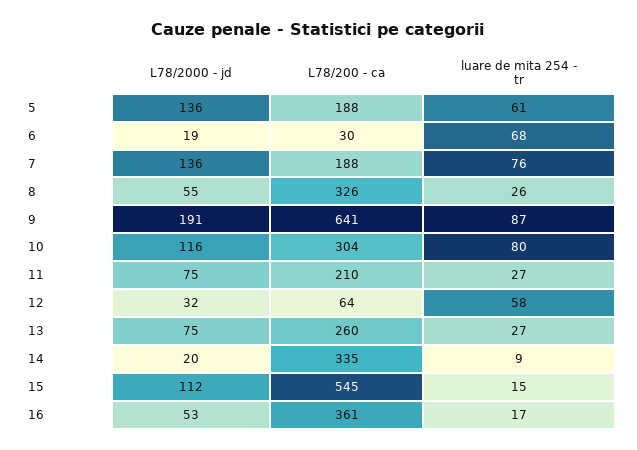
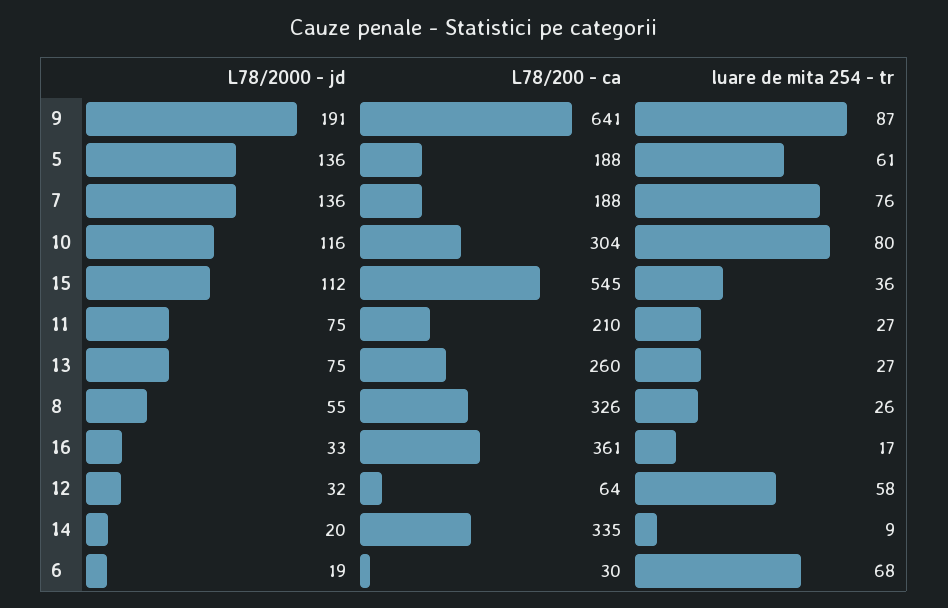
  {
    "L78/2000 - jd": {
      "5": 136,
      "6": 19,
      "7": 136,
      "8": 55,
      "9": 191,
      "10": 116,
      "11": 75,
      "12": 32,
      "13": 75,
      "14": 20,
      "15": 112,
-     "16": 53
+     "16": 33
    },
    "L78/200 - ca": {
      "5": 188,
      "6": 30,
      "7": 188,
      "8": 326,
      "9": 641,
      "10": 304,
      "11": 210,
      "12": 64,
      "13": 260,
      "14": 335,
      "15": 545,
      "16": 361
    },
    "luare de mita 254 - tr": {
      "5": 61,
      "6": 68,
      "7": 76,
      "8": 26,
      "9": 87,
      "10": 80,
      "11": 27,
      "12": 58,
      "13": 27,
      "14": 9,
-     "15": 15,
+     "15": 36,
      "16": 17
    }
  }

